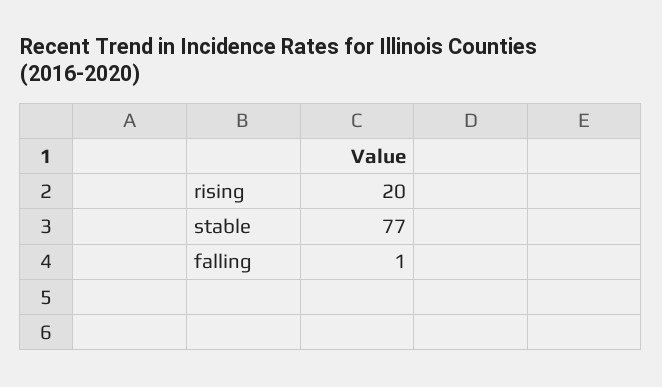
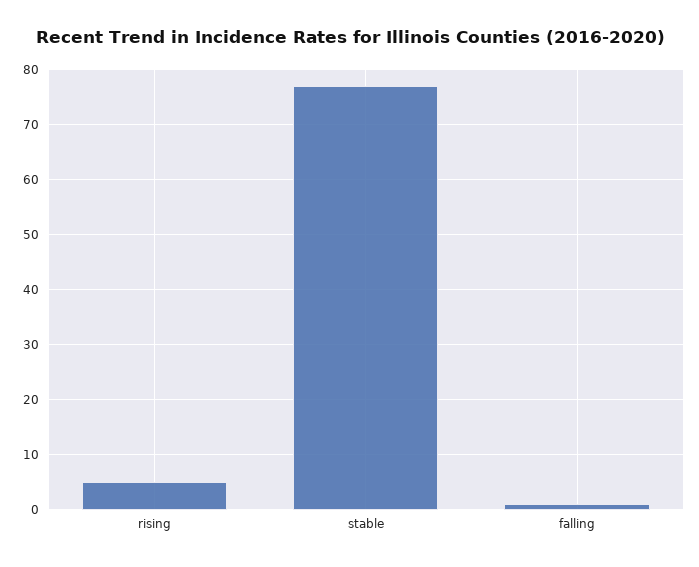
  {
-   "rising": 20,
+   "rising": 5,
    "stable": 77,
    "falling": 1
  }

